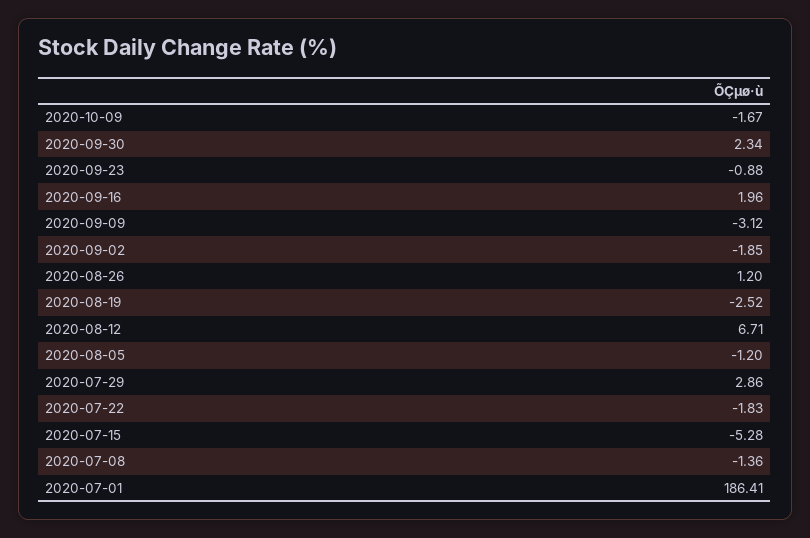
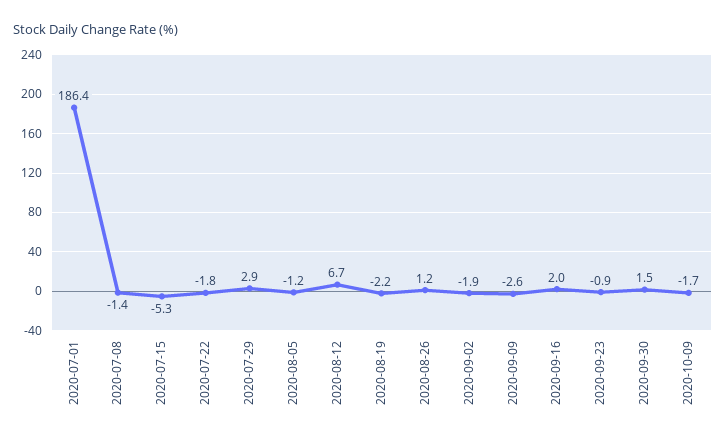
  {
    "2020-10-09": -1.67,
-   "2020-09-30": 2.34,
+   "2020-09-30": 1.5,
    "2020-09-23": -0.88,
    "2020-09-16": 1.96,
-   "2020-09-09": -3.12,
+   "2020-09-09": -2.6,
    "2020-09-02": -1.85,
    "2020-08-26": 1.2,
-   "2020-08-19": -2.52,
+   "2020-08-19": -2.2,
    "2020-08-12": 6.71,
    "2020-08-05": -1.2,
    "2020-07-29": 2.86,
    "2020-07-22": -1.83,
    "2020-07-15": -5.28,
    "2020-07-08": -1.36,
    "2020-07-01": 186.41
  }

